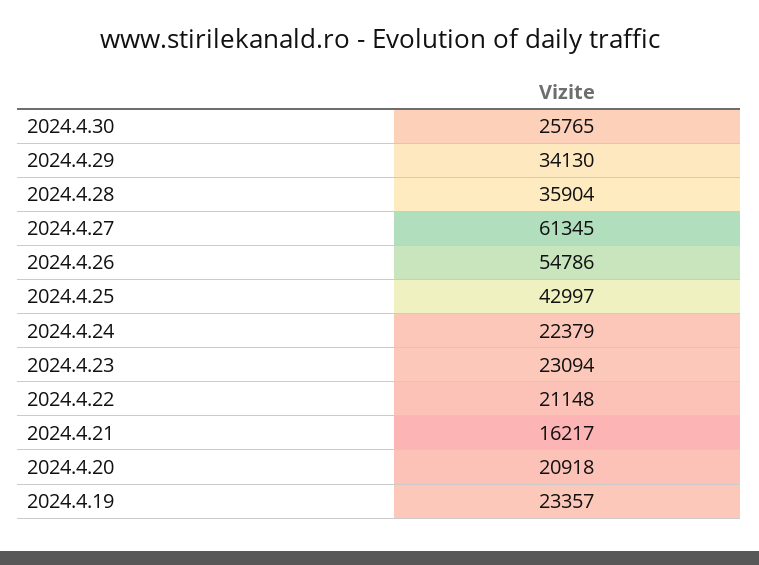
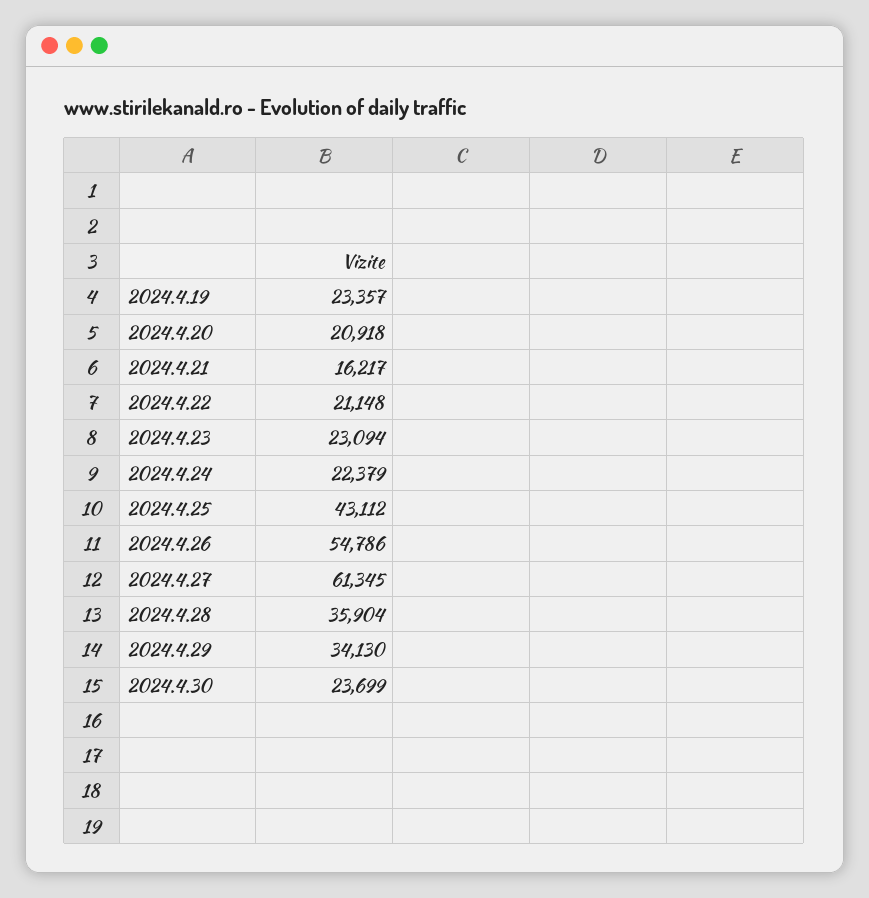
  {
-   "2024.4.30": 25765,
+   "2024.4.30": 23699,
    "2024.4.29": 34130,
    "2024.4.28": 35904,
    "2024.4.27": 61345,
    "2024.4.26": 54786,
-   "2024.4.25": 42997,
+   "2024.4.25": 43112,
    "2024.4.24": 22379,
    "2024.4.23": 23094,
    "2024.4.22": 21148,
    "2024.4.21": 16217,
    "2024.4.20": 20918,
    "2024.4.19": 23357
  }

